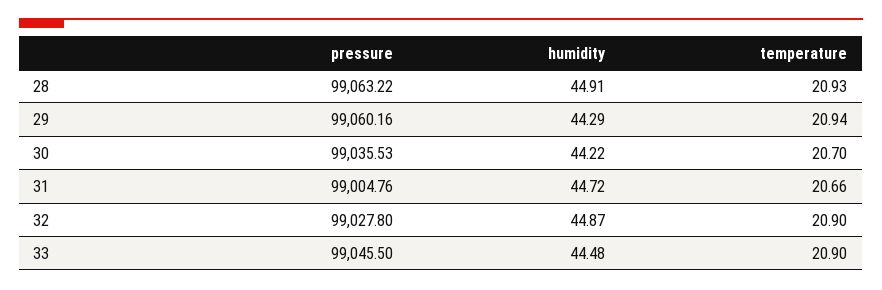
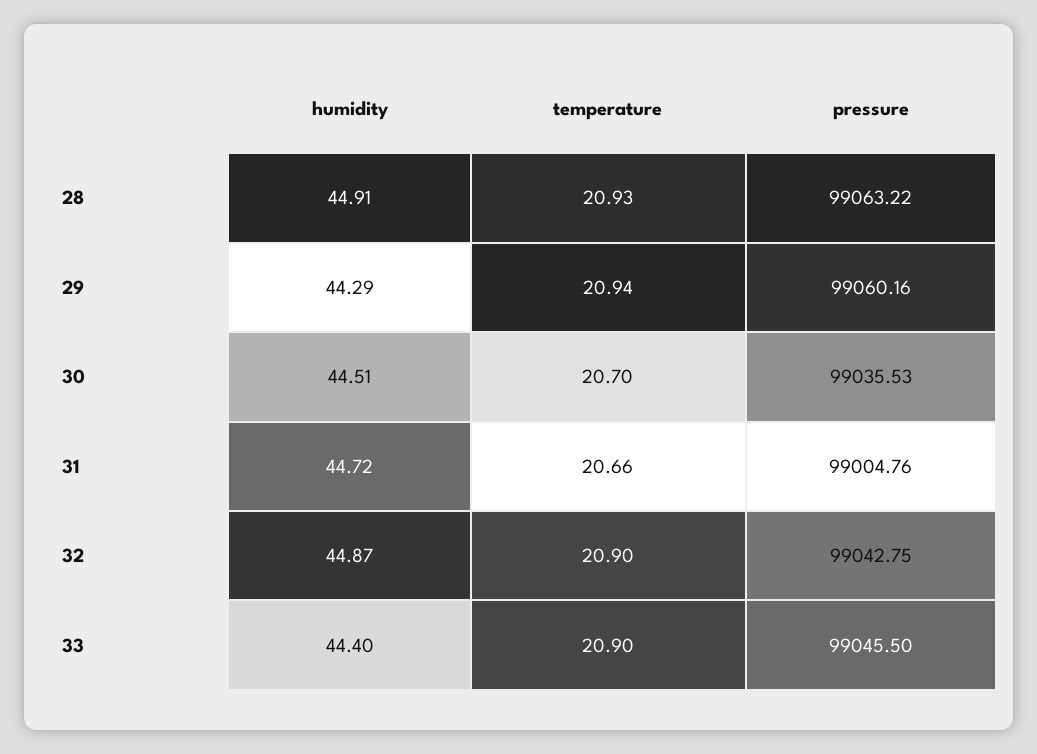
  {
    "pressure": {
      "28": 99063.22,
      "29": 99060.16,
      "30": 99035.53,
      "31": 99004.76,
-     "32": 99027.8,
+     "32": 99042.75,
      "33": 99045.5
    },
    "humidity": {
      "28": 44.91,
      "29": 44.29,
-     "30": 44.22,
+     "30": 44.51,
      "31": 44.72,
      "32": 44.87,
-     "33": 44.48
+     "33": 44.4
    },
    "temperature": {
      "28": 20.93,
      "29": 20.94,
      "30": 20.7,
      "31": 20.66,
      "32": 20.9,
      "33": 20.9
    }
  }

